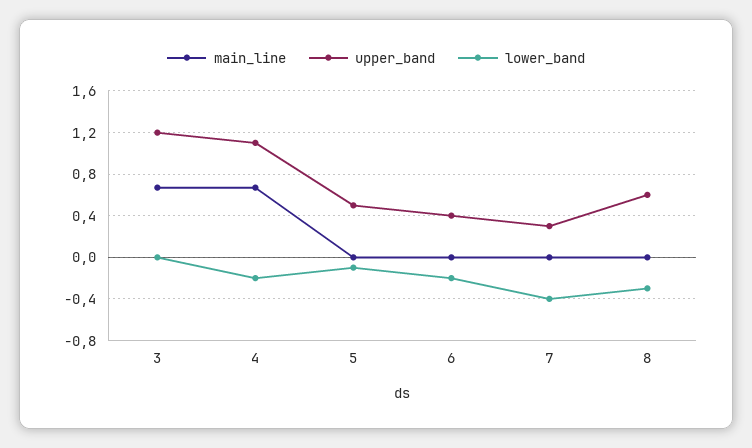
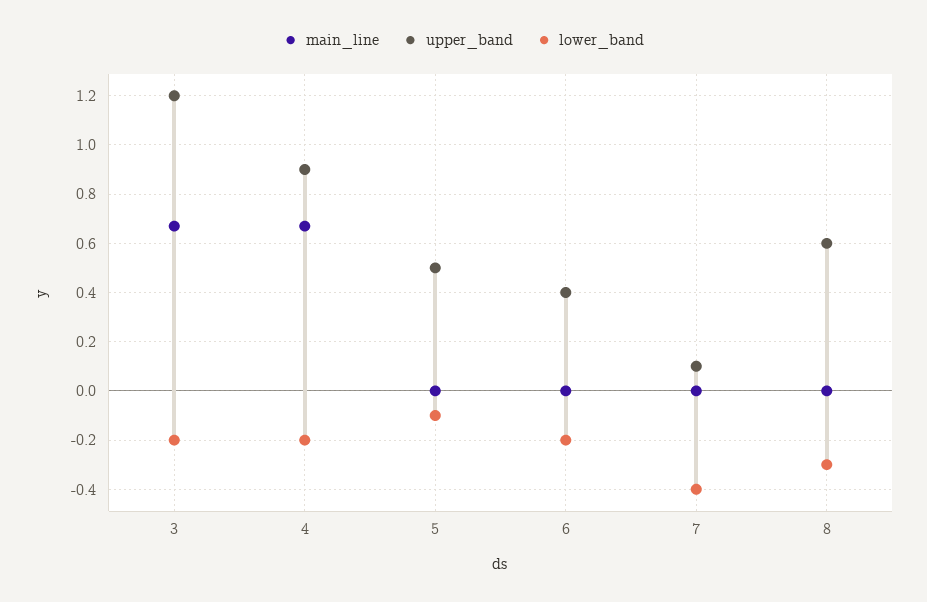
  {
    "main_line": {
      "3": 0.65,
      "4": 0.65,
      "5": 0,
      "6": 0,
      "7": 0,
      "8": 0
    },
    "upper_band": {
      "3": 1.2,
-     "4": 1.1,
+     "4": 0.9,
      "5": 0.5,
      "6": 0.4,
-     "7": 0.3,
+     "7": 0.1,
      "8": 0.6
    },
    "lower_band": {
-     "3": 0,
+     "3": -0.2,
      "4": -0.2,
      "5": -0.1,
      "6": -0.2,
      "7": -0.4,
      "8": -0.3
    }
  }

